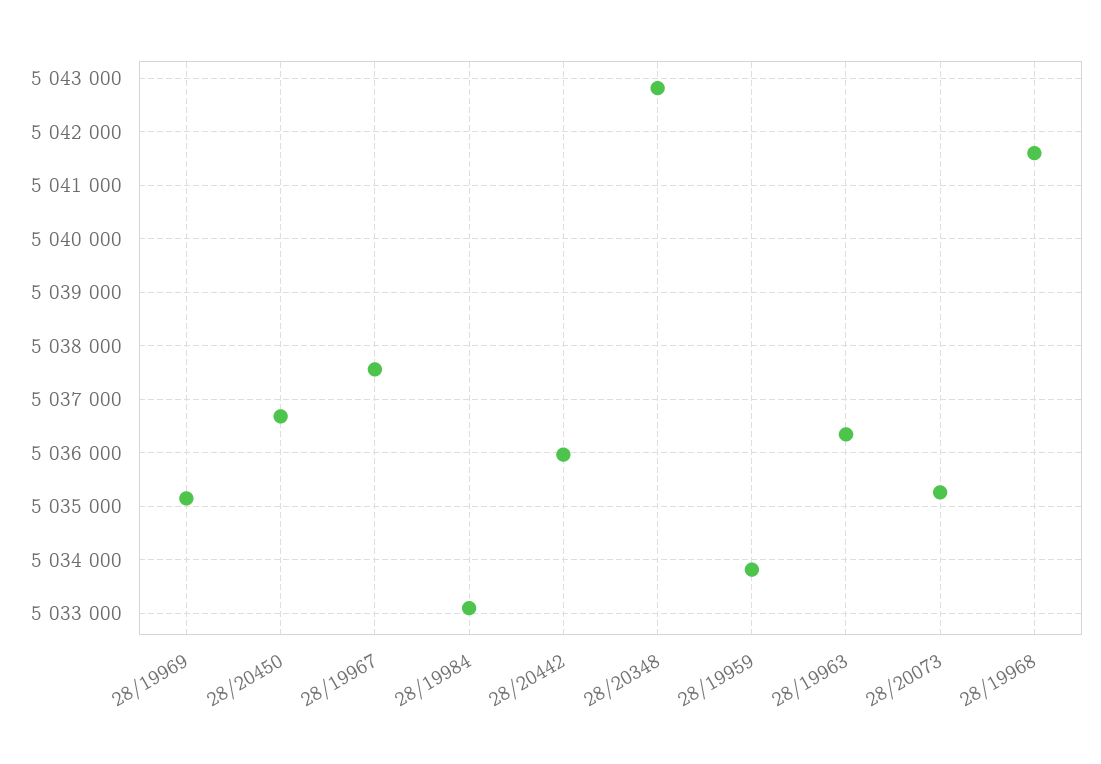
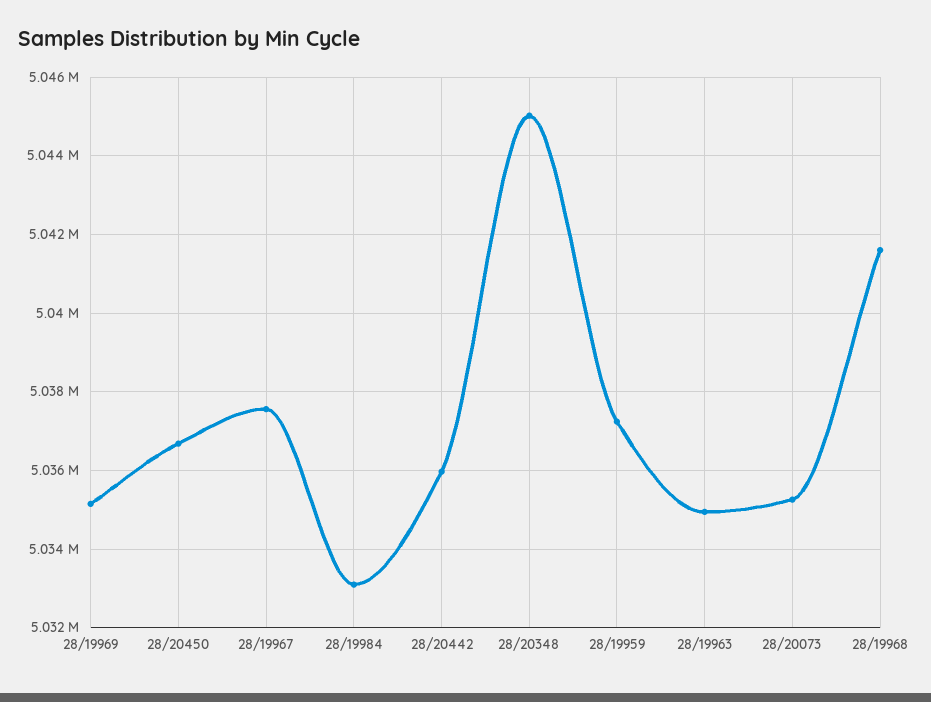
  {
    "28/19969": 5035200,
    "28/20450": 5036600,
    "28/19967": 5037600,
    "28/19984": 5033000,
    "28/20442": 5036000,
-   "28/20348": 5042800,
+   "28/20348": 5045000,
-   "28/19959": 5033800,
+   "28/19959": 5037200,
-   "28/19963": 5036400,
+   "28/19963": 5035000,
    "28/20073": 5035200,
    "28/19968": 5041600
  }

